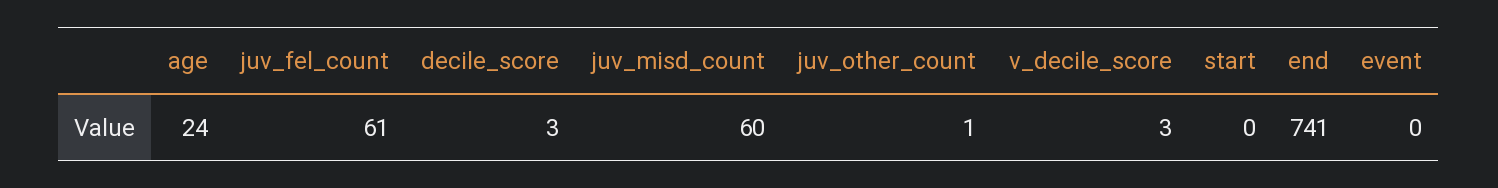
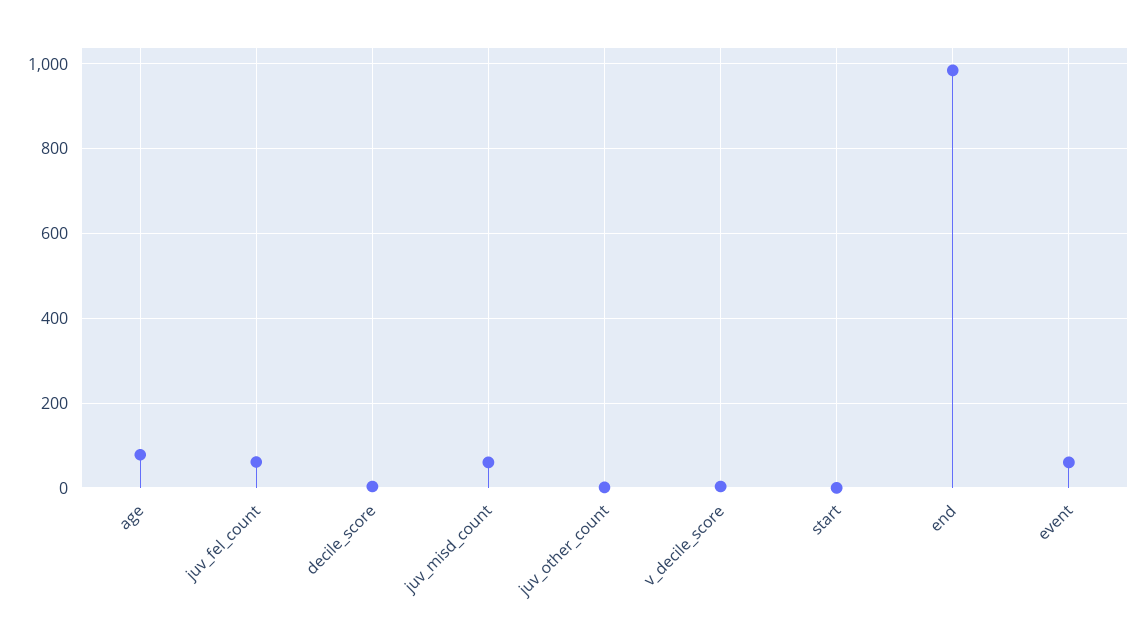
  {
-   "age": 24,
+   "age": 80,
    "juv_fel_count": 61,
    "decile_score": 3,
    "juv_misd_count": 60,
    "juv_other_count": 1,
    "v_decile_score": 3,
    "start": 0,
-   "end": 741,
+   "end": 980,
-   "event": 0
+   "event": 60
  }

